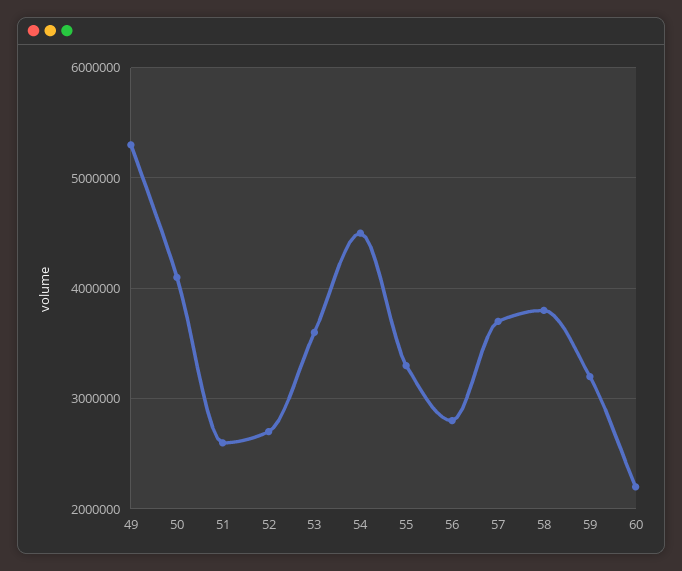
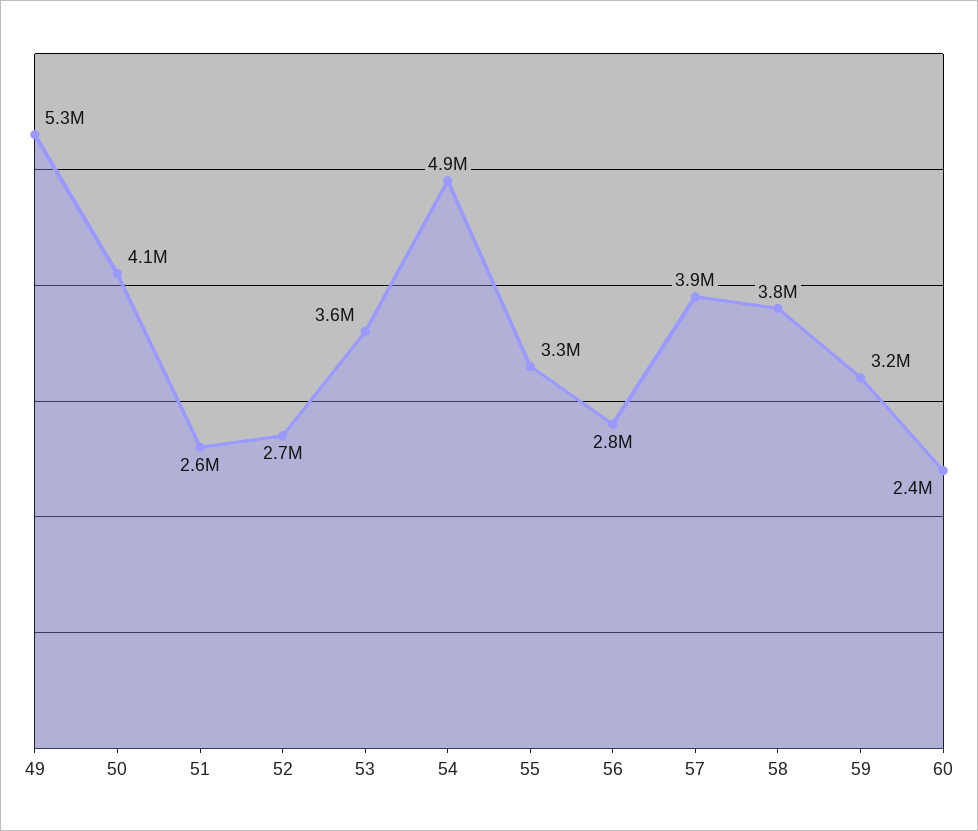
  {
    "49": 5300000,
    "50": 4100000,
    "51": 2600000,
    "52": 2700000,
    "53": 3600000,
-   "54": 4500000,
+   "54": 4900000,
    "55": 3300000,
    "56": 2800000,
-   "57": 3700000,
+   "57": 3900000,
    "58": 3800000,
    "59": 3200000,
-   "60": 2200000
+   "60": 2400000
  }

